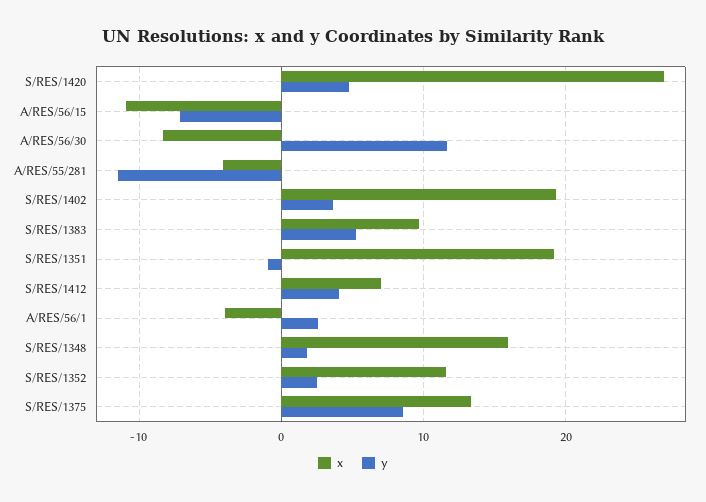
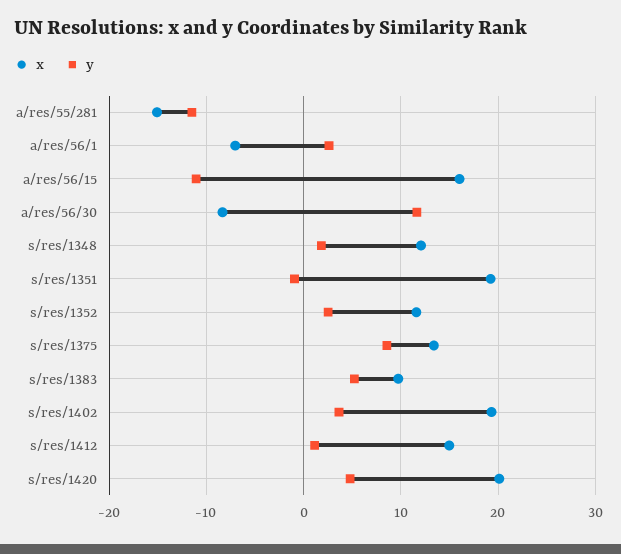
  {
    "x": {
-     "S/RES/1420": 27,
+     "S/RES/1420": 20,
-     "A/RES/56/15": -11,
+     "A/RES/56/15": 16,
      "A/RES/56/30": -8,
-     "A/RES/55/281": -4,
+     "A/RES/55/281": -15,
      "S/RES/1402": 19,
      "S/RES/1383": 10,
      "S/RES/1351": 19,
-     "S/RES/1412": 7,
+     "S/RES/1412": 15,
-     "A/RES/56/1": -4,
+     "A/RES/56/1": -7,
-     "S/RES/1348": 16,
+     "S/RES/1348": 12,
      "S/RES/1352": 12,
      "S/RES/1375": 13
    },
    "y": {
      "S/RES/1420": 5,
-     "A/RES/56/15": -7,
+     "A/RES/56/15": -11,
      "A/RES/56/30": 12,
      "A/RES/55/281": -11,
      "S/RES/1402": 4,
      "S/RES/1383": 5,
      "S/RES/1351": -1,
-     "S/RES/1412": 4,
+     "S/RES/1412": 1,
      "A/RES/56/1": 3,
      "S/RES/1348": 2,
      "S/RES/1352": 3,
      "S/RES/1375": 9
    }
  }

